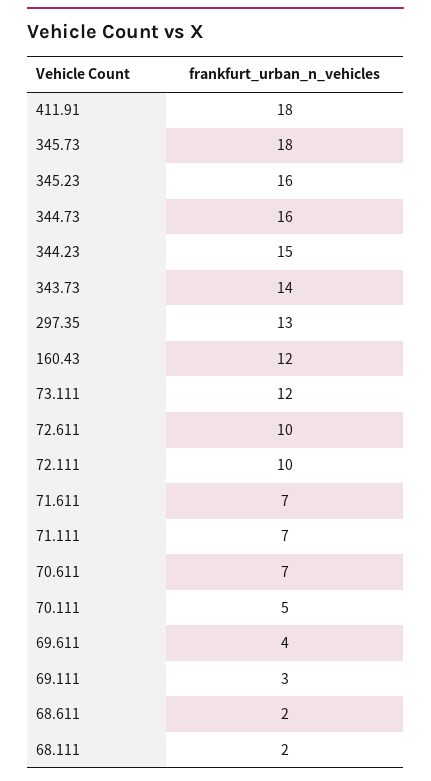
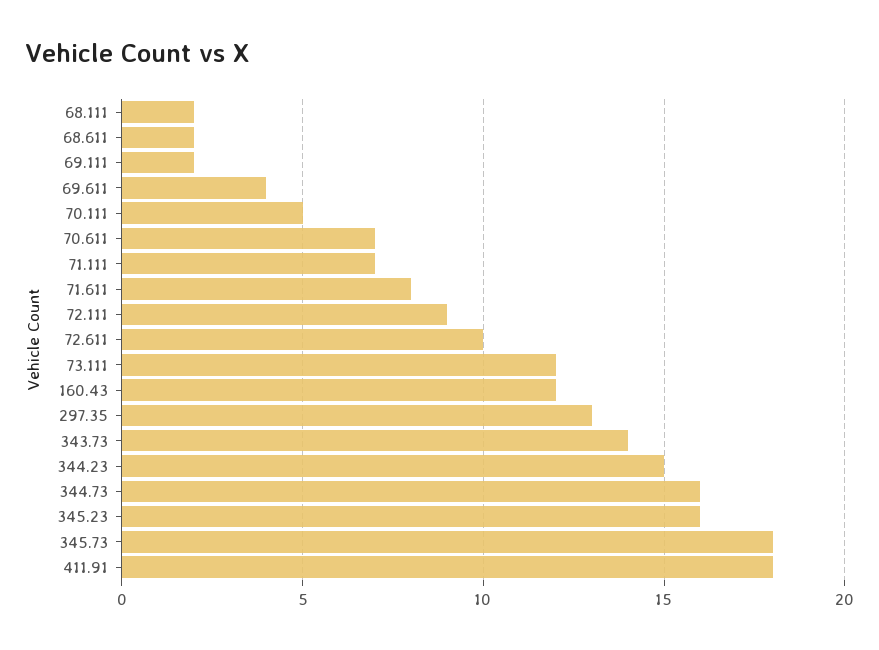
  {
    "411.91": 18,
    "345.73": 18,
    "345.23": 16,
    "344.73": 16,
    "344.23": 15,
    "343.73": 14,
    "297.35": 13,
    "160.43": 12,
    "73.111": 12,
    "72.611": 10,
-   "72.111": 10,
+   "72.111": 9,
-   "71.611": 7,
+   "71.611": 8,
    "71.111": 7,
    "70.611": 7,
    "70.111": 5,
    "69.611": 4,
-   "69.111": 3,
+   "69.111": 2,
    "68.611": 2,
    "68.111": 2
  }

